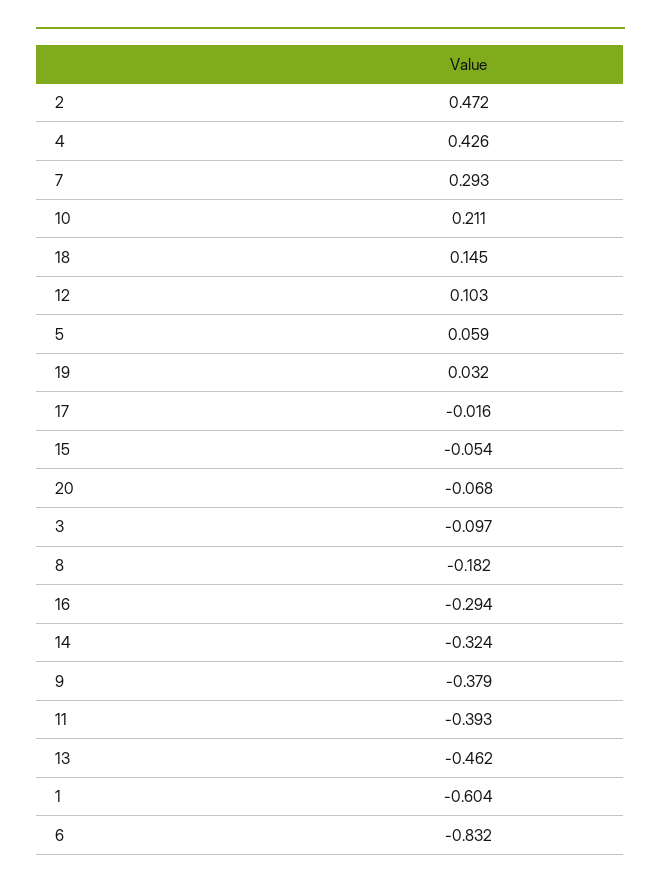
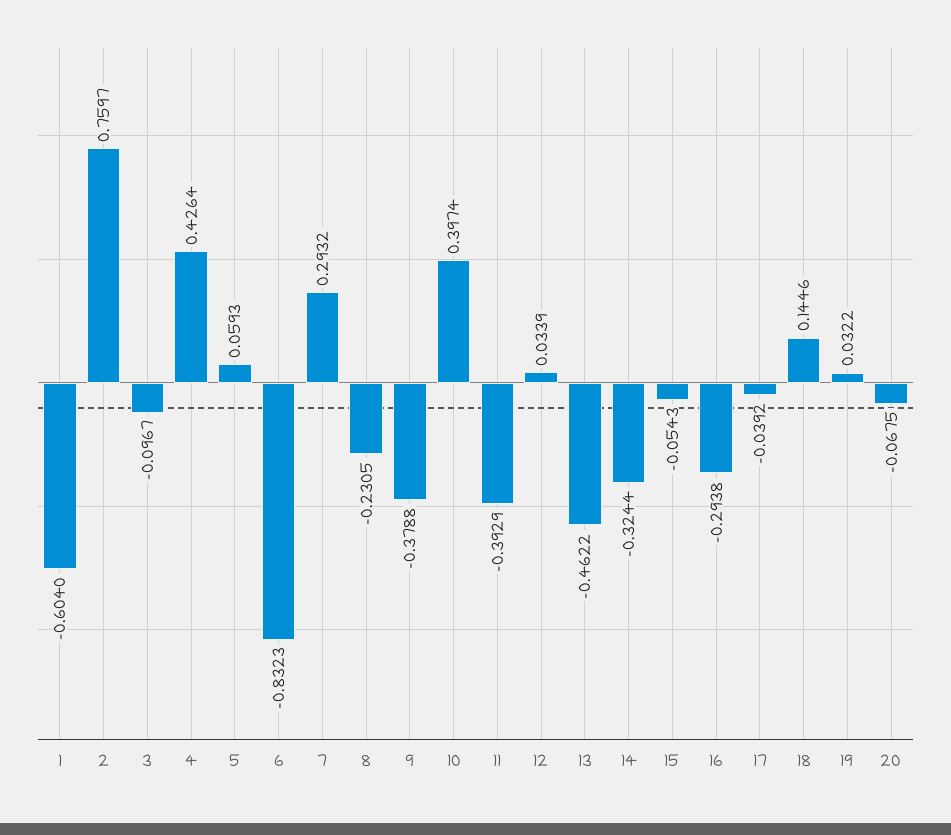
  {
-   "2": 0.472,
+   "2": 0.7597,
    "4": 0.4264,
    "7": 0.2932,
-   "10": 0.211,
+   "10": 0.3974,
    "18": 0.1446,
-   "12": 0.103,
+   "12": 0.0339,
    "5": 0.0593,
    "19": 0.0322,
-   "17": -0.016,
+   "17": -0.0392,
    "15": -0.0543,
    "20": -0.0675,
    "3": -0.0967,
-   "8": -0.182,
+   "8": -0.2305,
    "16": -0.2938,
    "14": -0.3244,
    "9": -0.3788,
    "11": -0.3929,
    "13": -0.4622,
    "1": -0.604,
    "6": -0.8323
  }

